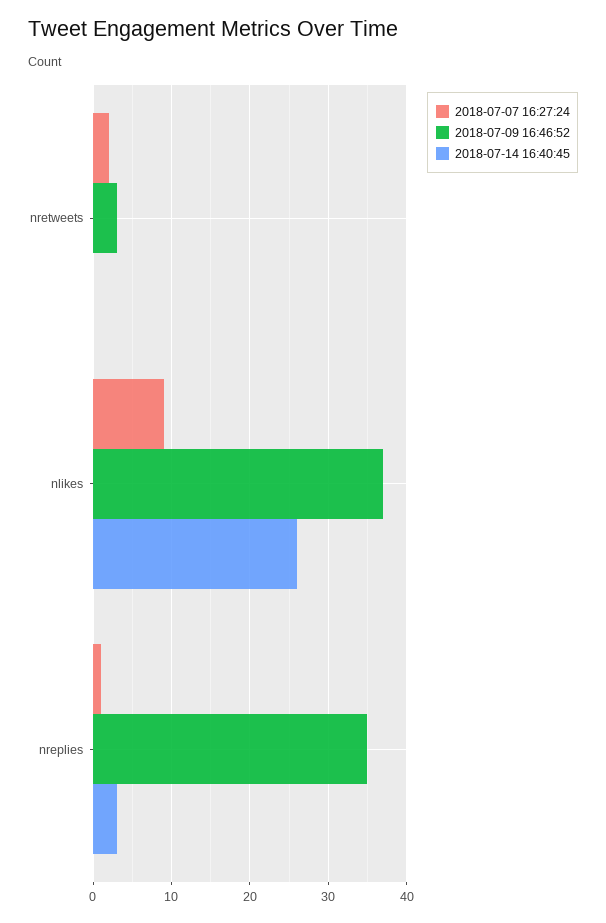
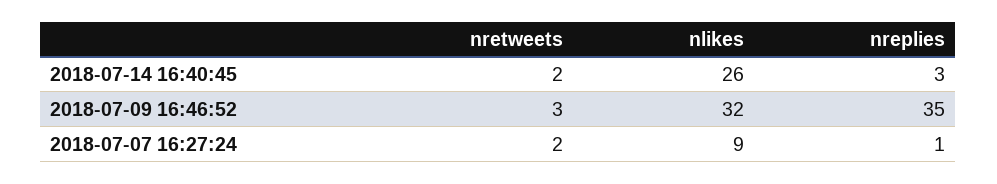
  {
    "2018-07-07 16:27:24": {
      "nretweets": 2,
      "nlikes": 9,
      "nreplies": 1
    },
    "2018-07-09 16:46:52": {
      "nretweets": 3,
-     "nlikes": 37,
+     "nlikes": 32,
      "nreplies": 35
    },
    "2018-07-14 16:40:45": {
-     "nretweets": 0,
+     "nretweets": 2,
      "nlikes": 26,
      "nreplies": 3
    }
  }

